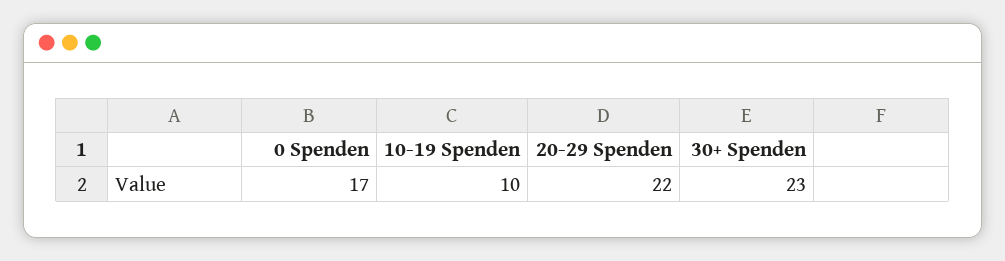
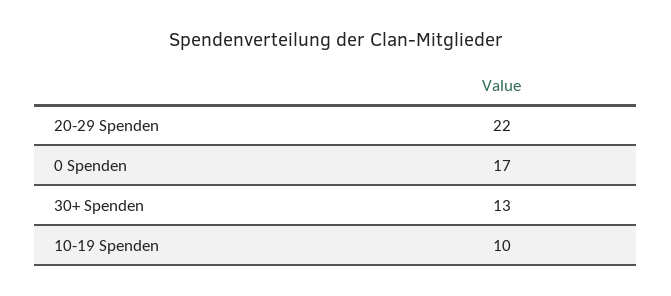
  {
    "0 Spenden": 17,
    "10-19 Spenden": 10,
    "20-29 Spenden": 22,
-   "30+ Spenden": 23
+   "30+ Spenden": 13
  }

